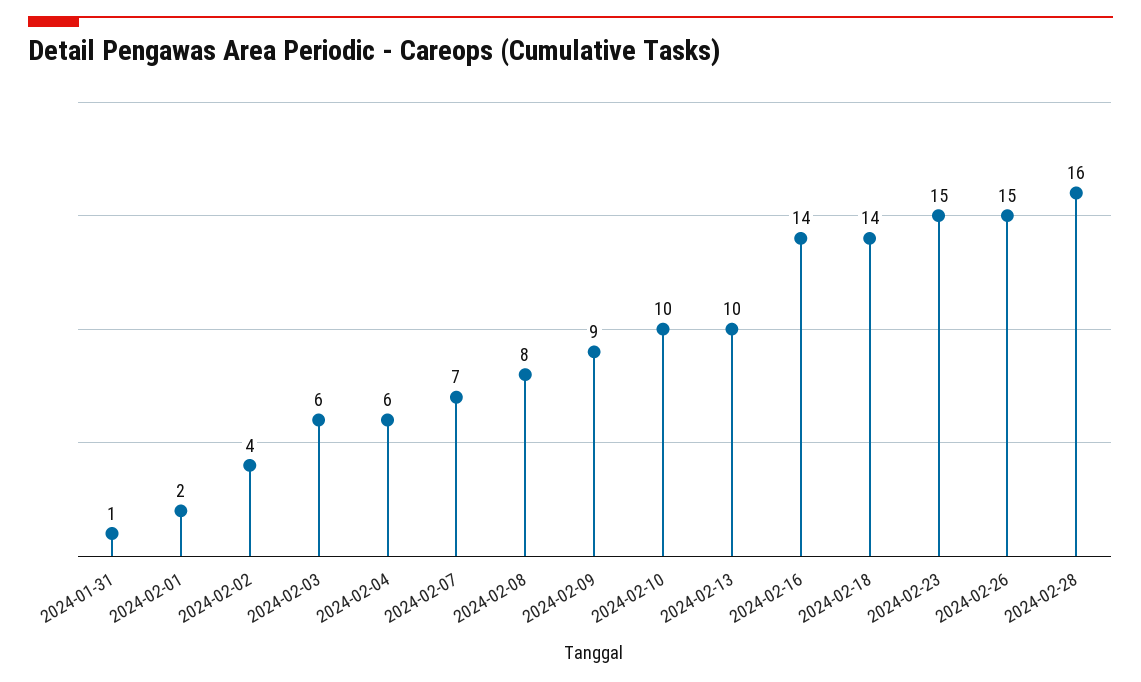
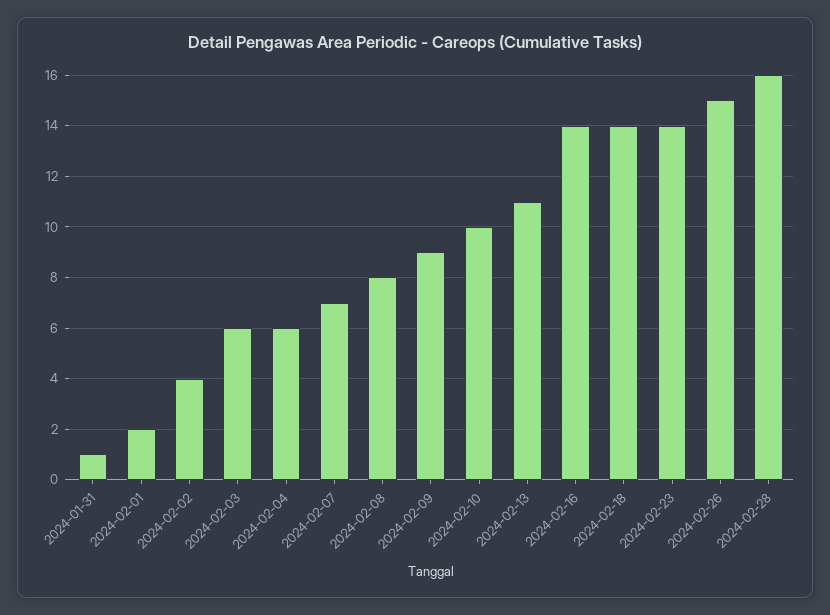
  {
    "2024-01-31": 1,
    "2024-02-01": 2,
    "2024-02-02": 4,
    "2024-02-03": 6,
    "2024-02-04": 6,
    "2024-02-07": 7,
    "2024-02-08": 8,
    "2024-02-09": 9,
    "2024-02-10": 10,
-   "2024-02-13": 10,
+   "2024-02-13": 11,
    "2024-02-16": 14,
    "2024-02-18": 14,
-   "2024-02-23": 15,
+   "2024-02-23": 14,
    "2024-02-26": 15,
    "2024-02-28": 16
  }

